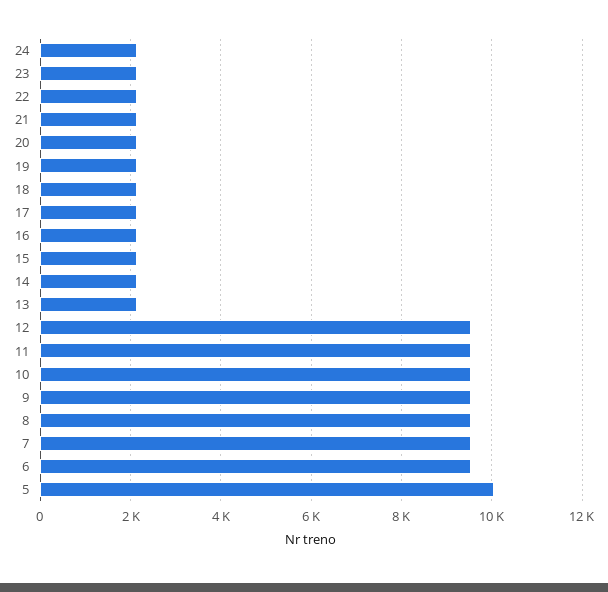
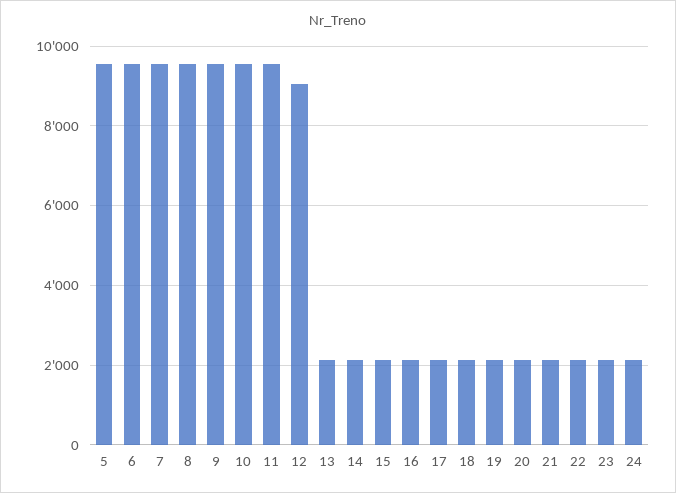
  {
    "24": 2200,
    "23": 2200,
    "22": 2200,
    "21": 2200,
    "20": 2200,
    "19": 2200,
    "18": 2200,
    "17": 2200,
    "16": 2200,
    "15": 2200,
    "14": 2200,
    "13": 2200,
-   "12": 9600,
+   "12": 9000,
    "11": 9600,
    "10": 9600,
    "9": 9600,
    "8": 9600,
    "7": 9600,
    "6": 9600,
-   "5": 10000
+   "5": 9600
  }

